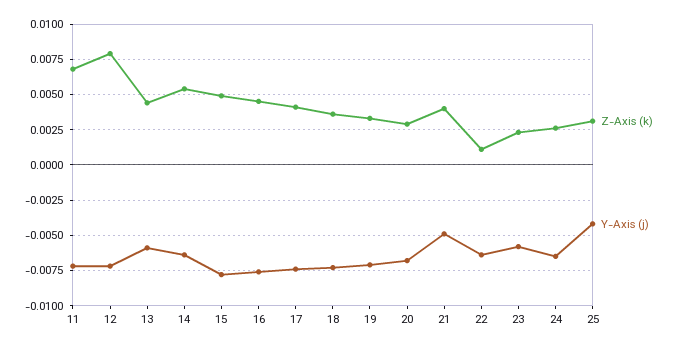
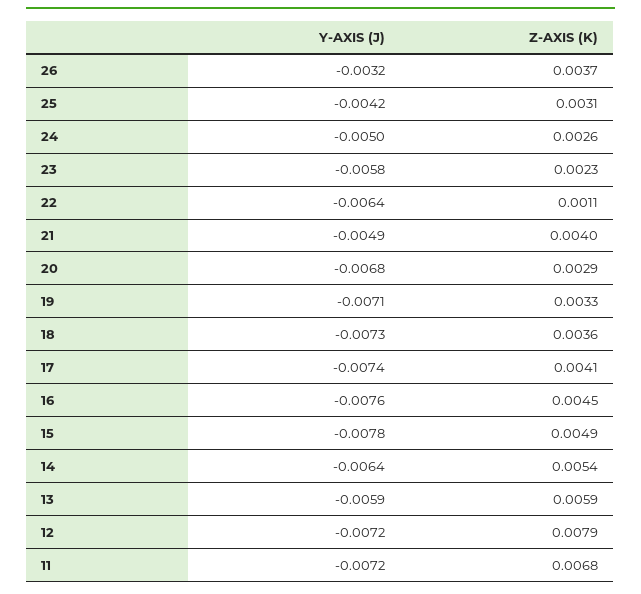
  {
    "Z-Axis (k)": {
      "11": 0.0068,
      "12": 0.0079,
-     "13": 0.0045,
+     "13": 0.0059,
      "14": 0.0054,
      "15": 0.0049,
      "16": 0.0045,
      "17": 0.0041,
      "18": 0.0036,
      "19": 0.0033,
      "20": 0.0029,
      "21": 0.004,
      "22": 0.0011,
      "23": 0.0023,
      "24": 0.0026,
-     "25": 0.0031
+     "25": 0.0031,
+     "26": 0.0037
    },
    "Y-Axis (j)": {
      "11": -0.0072,
      "12": -0.0072,
      "13": -0.0059,
      "14": -0.0064,
      "15": -0.0078,
      "16": -0.0076,
      "17": -0.0074,
      "18": -0.0073,
      "19": -0.0071,
      "20": -0.0068,
      "21": -0.0049,
      "22": -0.0064,
      "23": -0.0058,
-     "24": -0.0065,
+     "24": -0.005,
-     "25": -0.0042
+     "25": -0.0042,
+     "26": -0.0032
    }
  }

